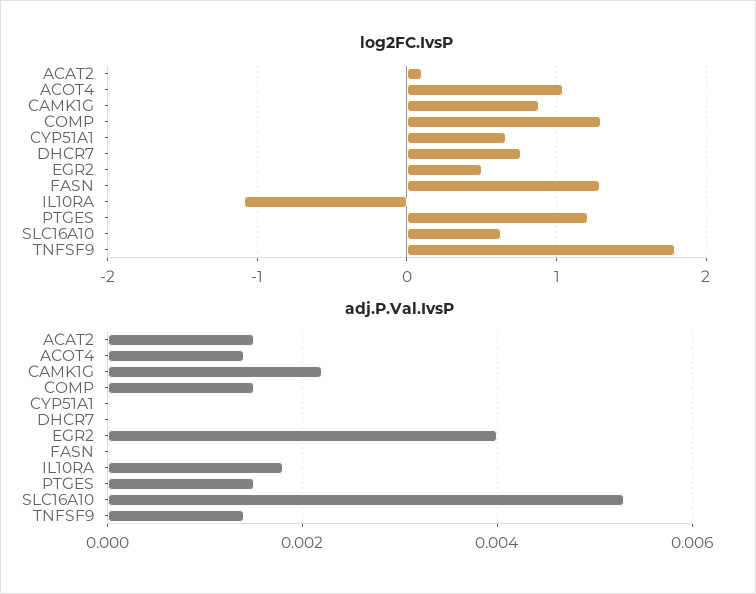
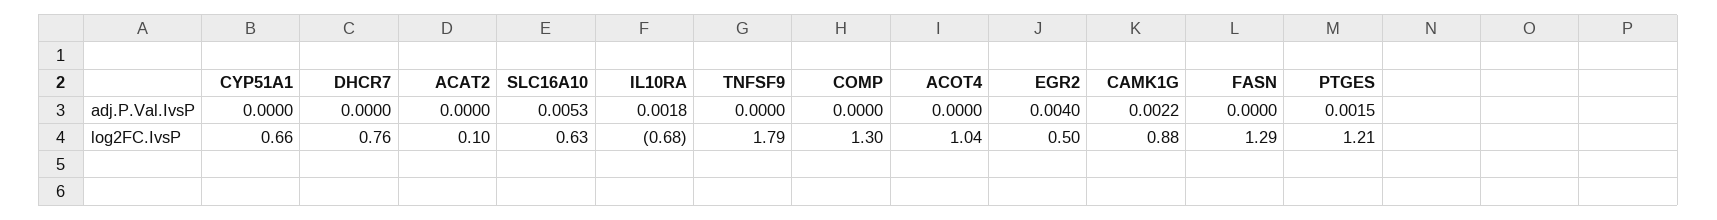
  {
    "log2FC.IvsP": {
      "ACAT2": 0.1,
      "ACOT4": 1.04,
      "CAMK1G": 0.88,
      "COMP": 1.3,
      "CYP51A1": 0.66,
      "DHCR7": 0.76,
      "EGR2": 0.5,
      "FASN": 1.29,
-     "IL10RA": -1.1,
+     "IL10RA": -0.68,
      "PTGES": 1.21,
      "SLC16A10": 0.63,
      "TNFSF9": 1.79
    },
    "adj.P.Val.IvsP": {
-     "ACAT2": 0.0015,
+     "ACAT2": 0,
-     "ACOT4": 0.0015,
+     "ACOT4": 0,
      "CAMK1G": 0.0022,
-     "COMP": 0.0015,
+     "COMP": 0,
      "CYP51A1": 0,
      "DHCR7": 0,
      "EGR2": 0.004,
      "FASN": 0,
      "IL10RA": 0.0018,
      "PTGES": 0.0015,
      "SLC16A10": 0.0053,
-     "TNFSF9": 0.0015
+     "TNFSF9": 0
    }
  }

